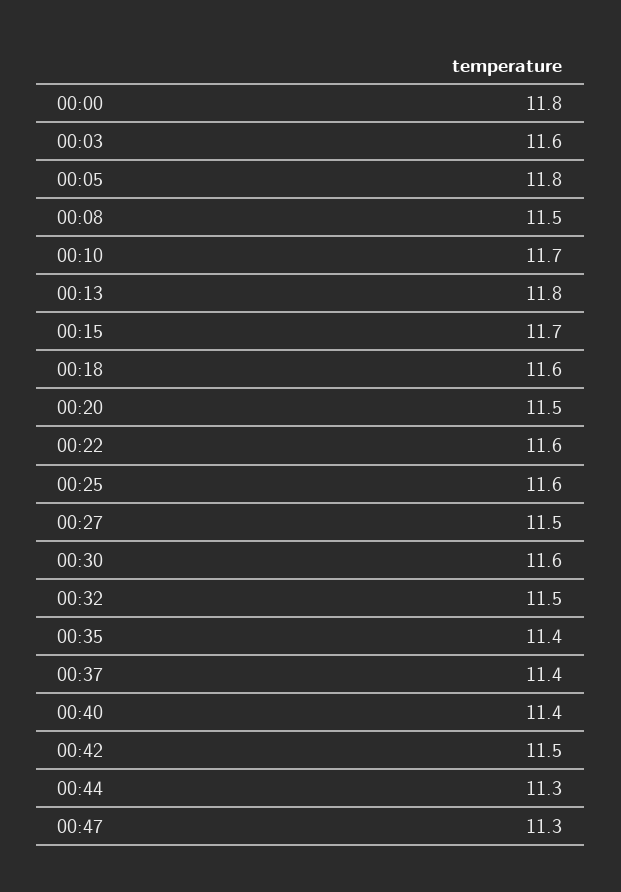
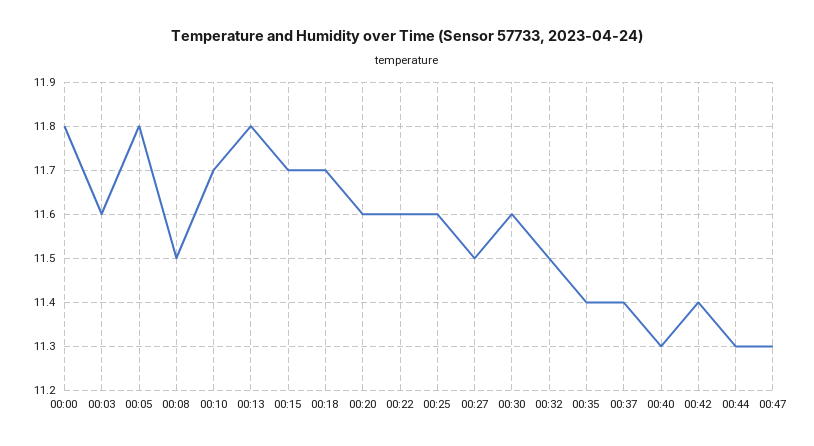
  {
    "00:00": 11.8,
    "00:03": 11.6,
    "00:05": 11.8,
    "00:08": 11.5,
    "00:10": 11.7,
    "00:13": 11.8,
    "00:15": 11.7,
-   "00:18": 11.6,
+   "00:18": 11.7,
-   "00:20": 11.5,
+   "00:20": 11.6,
    "00:22": 11.6,
    "00:25": 11.6,
    "00:27": 11.5,
    "00:30": 11.6,
    "00:32": 11.5,
    "00:35": 11.4,
    "00:37": 11.4,
-   "00:40": 11.4,
+   "00:40": 11.3,
-   "00:42": 11.5,
+   "00:42": 11.4,
    "00:44": 11.3,
    "00:47": 11.3
  }

